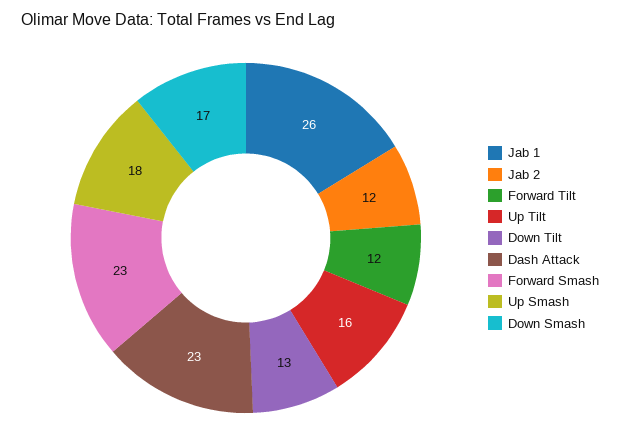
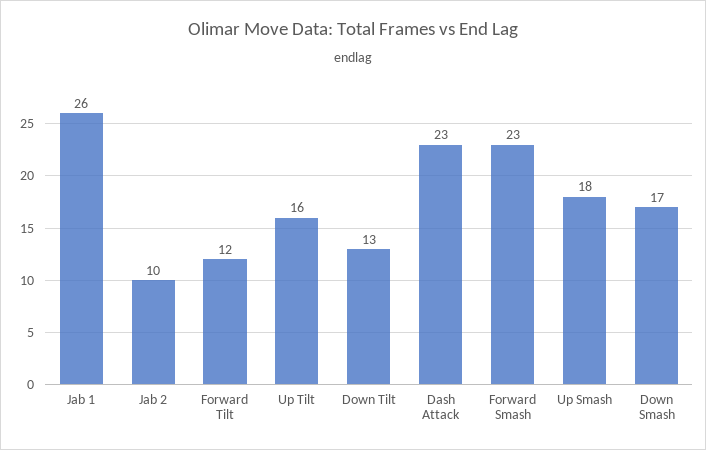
  {
    "Jab 1": 26,
-   "Jab 2": 12,
+   "Jab 2": 10,
    "Forward Tilt": 12,
    "Up Tilt": 16,
    "Down Tilt": 13,
    "Dash Attack": 23,
    "Forward Smash": 23,
    "Up Smash": 18,
    "Down Smash": 17
  }

